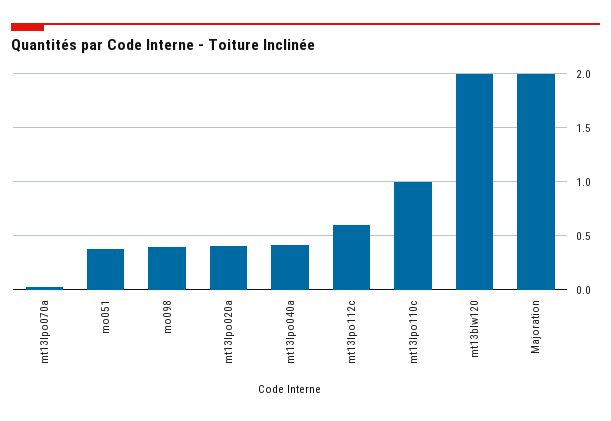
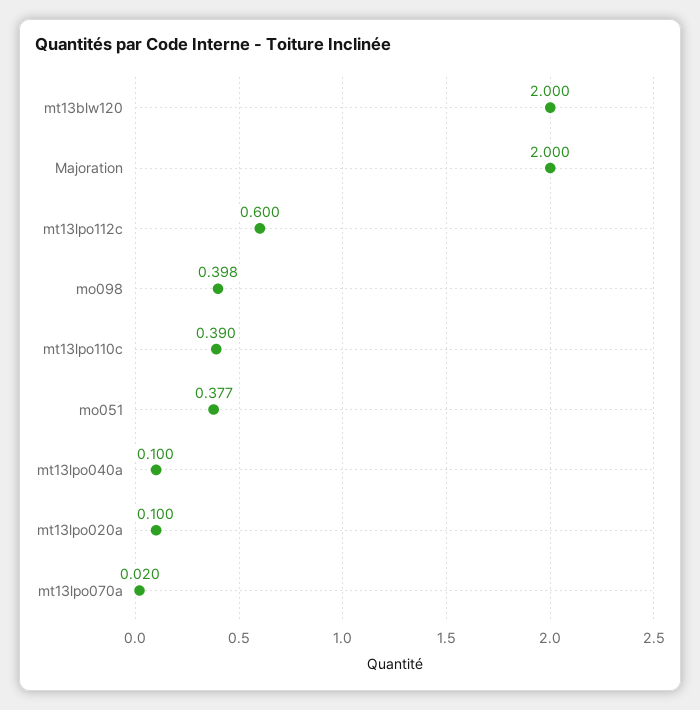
  {
    "mt13lpo070a": 0.02,
    "mo051": 0.377,
    "mo098": 0.398,
-   "mt13lpo020a": 0.4,
+   "mt13lpo020a": 0.1,
-   "mt13lpo040a": 0.4,
+   "mt13lpo040a": 0.1,
    "mt13lpo112c": 0.6,
-   "mt13lpo110c": 1,
+   "mt13lpo110c": 0.39,
    "mt13blw120": 2,
    "Majoration": 2
  }

